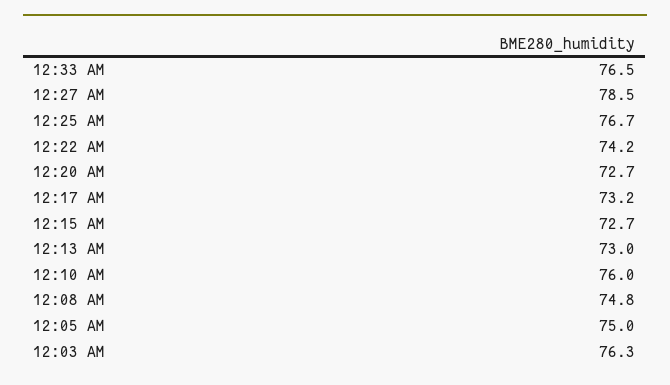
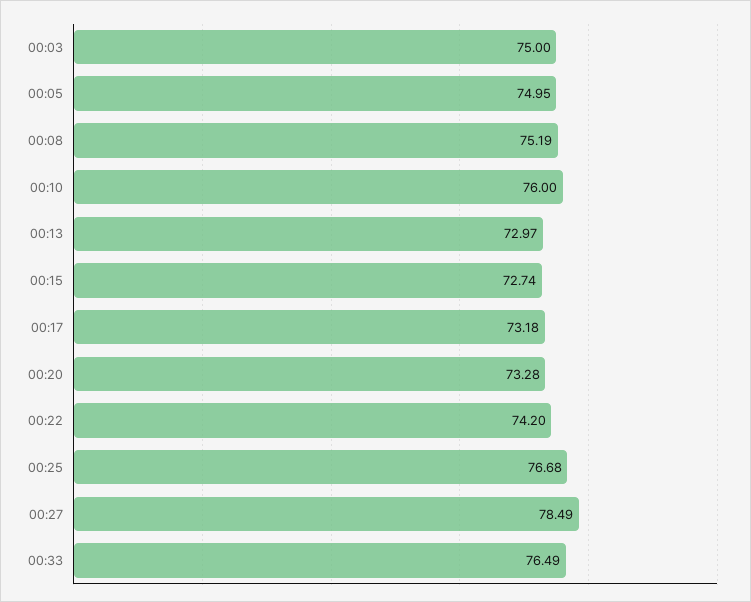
  {
    "12:33 AM": 76.49,
    "12:27 AM": 78.49,
    "12:25 AM": 76.68,
    "12:22 AM": 74.2,
-   "12:20 AM": 72.7,
+   "12:20 AM": 73.28,
    "12:17 AM": 73.18,
    "12:15 AM": 72.74,
    "12:13 AM": 72.97,
    "12:10 AM": 76,
-   "12:08 AM": 74.8,
+   "12:08 AM": 75.19,
    "12:05 AM": 74.95,
-   "12:03 AM": 76.3
+   "12:03 AM": 75
  }

